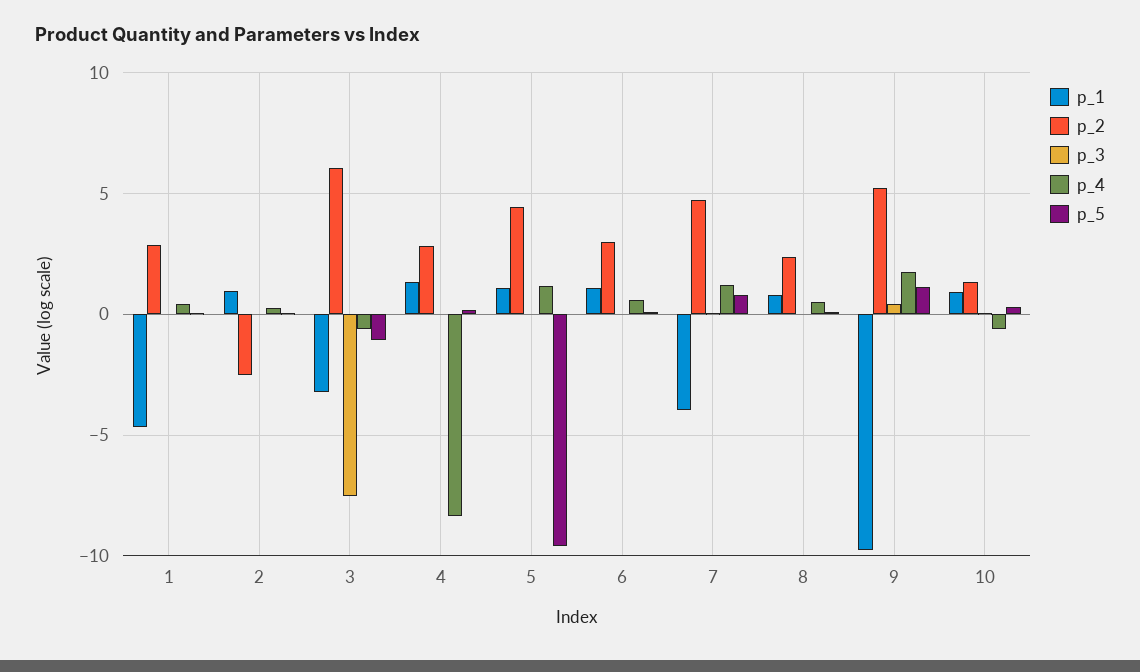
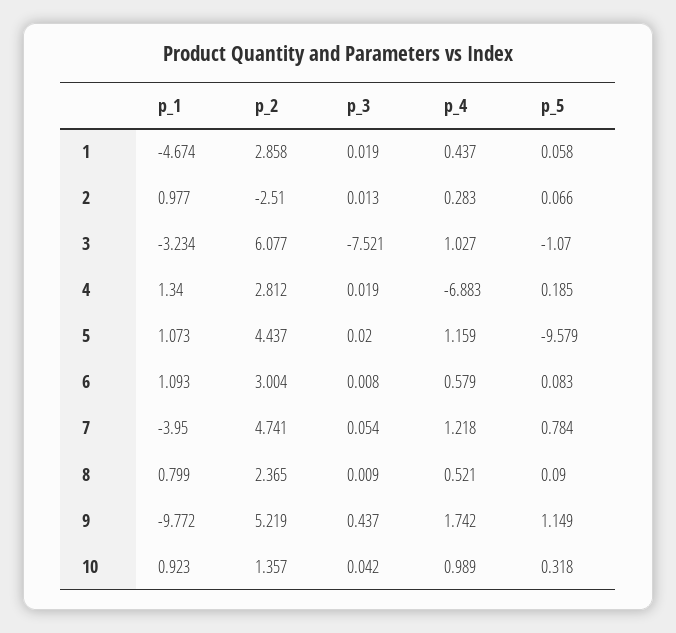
  {
    "p_1": {
      "1": -4.674,
      "2": 0.977,
      "3": -3.234,
      "4": 1.34,
      "5": 1.073,
      "6": 1.093,
      "7": -3.95,
      "8": 0.799,
      "9": -9.772,
      "10": 0.923
    },
    "p_2": {
      "1": 2.858,
      "2": -2.51,
      "3": 6.077,
      "4": 2.812,
      "5": 4.437,
      "6": 3.004,
      "7": 4.741,
      "8": 2.365,
      "9": 5.219,
      "10": 1.357
    },
    "p_3": {
      "1": 0.019,
      "2": 0.013,
      "3": -7.521,
      "4": 0.019,
      "5": 0.02,
      "6": 0.008,
      "7": 0.054,
      "8": 0.009,
      "9": 0.437,
      "10": 0.042
    },
    "p_4": {
      "1": 0.437,
      "2": 0.283,
-     "3": -0.5,
+     "3": 1.027,
-     "4": -8.5,
+     "4": -6.883,
      "5": 1.159,
      "6": 0.579,
      "7": 1.218,
      "8": 0.521,
      "9": 1.742,
-     "10": -0.5
+     "10": 0.989
    },
    "p_5": {
      "1": 0.058,
      "2": 0.066,
      "3": -1.07,
      "4": 0.185,
      "5": -9.579,
      "6": 0.083,
      "7": 0.784,
      "8": 0.09,
      "9": 1.149,
      "10": 0.318
    }
  }

